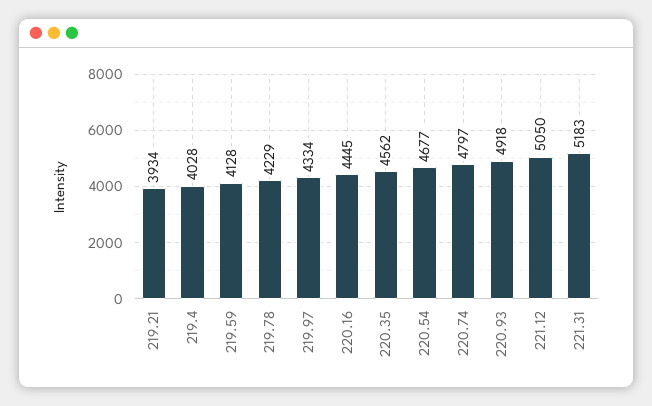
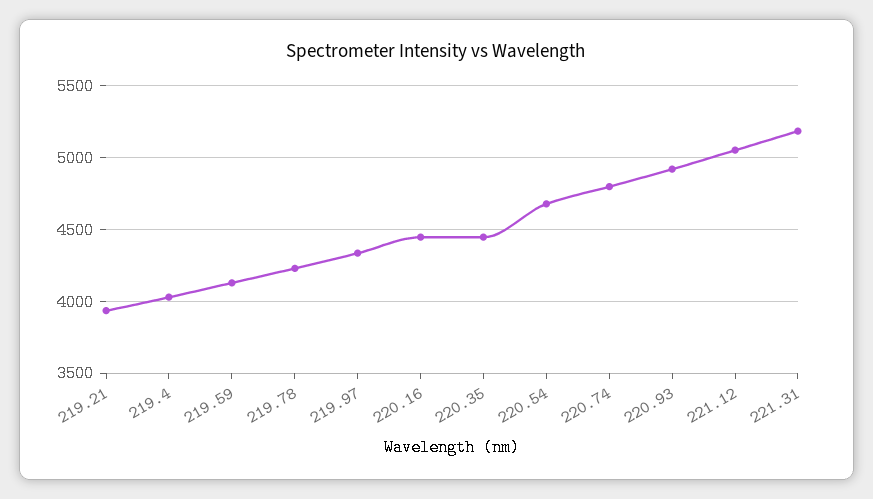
  {
    "219.21": 3934,
    "219.4": 4028,
    "219.59": 4128,
    "219.78": 4229,
    "219.97": 4334,
    "220.16": 4445,
-   "220.35": 4562,
+   "220.35": 4450,
    "220.54": 4677,
    "220.74": 4797,
    "220.93": 4918,
    "221.12": 5050,
    "221.31": 5183
  }

